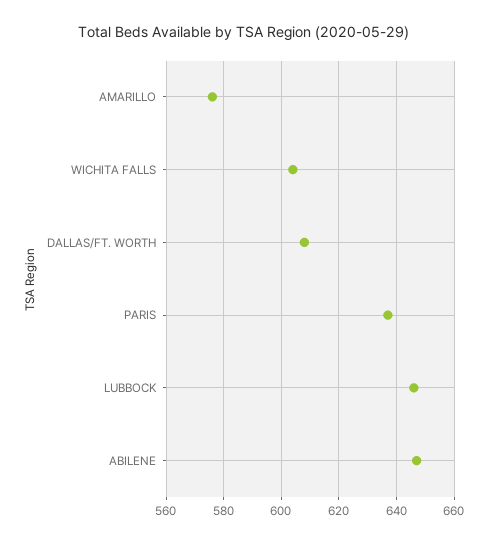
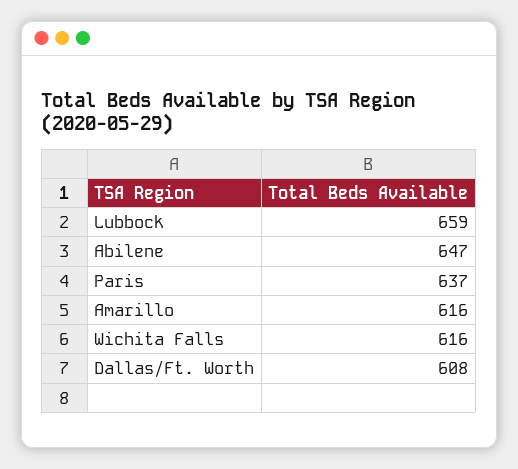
  {
-   "AMARILLO": 575,
+   "AMARILLO": 616,
-   "WICHITA FALLS": 605,
+   "WICHITA FALLS": 616,
    "DALLAS/FT. WORTH": 608,
    "PARIS": 637,
-   "LUBBOCK": 645,
+   "LUBBOCK": 659,
    "ABILENE": 647
  }

